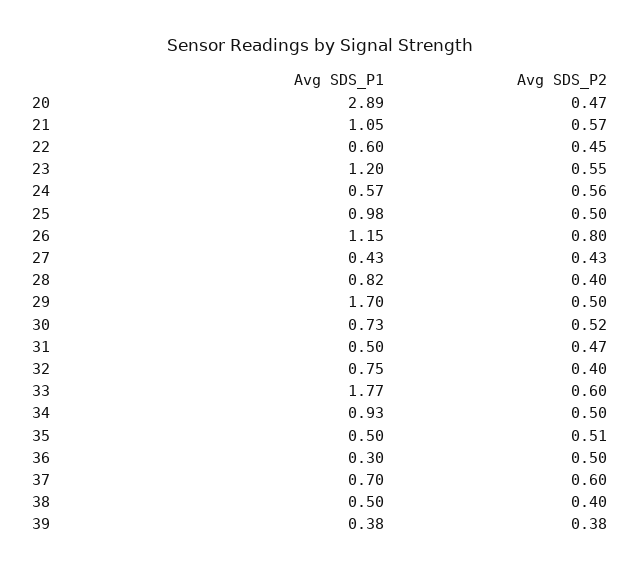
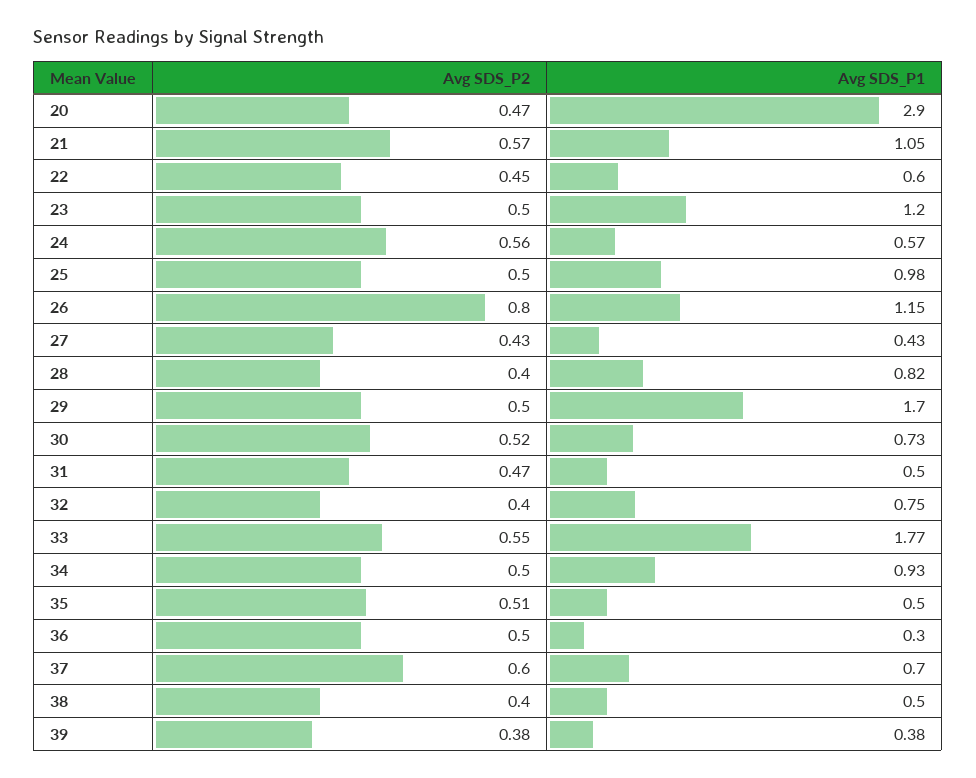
  {
    "Avg SDS_P1": {
-     "20": 2.89,
+     "20": 2.9,
      "21": 1.05,
      "22": 0.6,
      "23": 1.2,
      "24": 0.57,
      "25": 0.98,
      "26": 1.15,
      "27": 0.43,
      "28": 0.82,
      "29": 1.7,
      "30": 0.73,
      "31": 0.5,
      "32": 0.75,
      "33": 1.77,
      "34": 0.93,
      "35": 0.5,
      "36": 0.3,
      "37": 0.7,
      "38": 0.5,
      "39": 0.38
    },
    "Avg SDS_P2": {
      "20": 0.47,
      "21": 0.57,
      "22": 0.45,
-     "23": 0.55,
+     "23": 0.5,
      "24": 0.56,
      "25": 0.5,
      "26": 0.8,
      "27": 0.43,
      "28": 0.4,
      "29": 0.5,
      "30": 0.52,
      "31": 0.47,
      "32": 0.4,
-     "33": 0.6,
+     "33": 0.55,
      "34": 0.5,
      "35": 0.51,
      "36": 0.5,
      "37": 0.6,
      "38": 0.4,
      "39": 0.38
    }
  }

